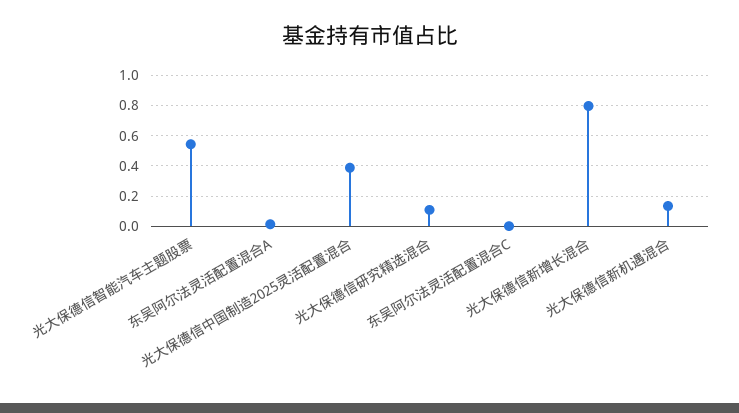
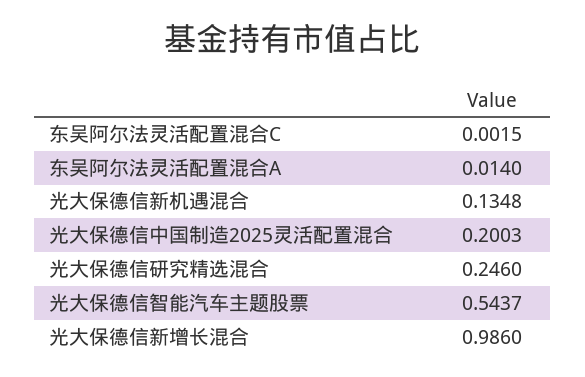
  {
    "光大保德信智能汽车主题股票": 0.5437,
    "东吴阿尔法灵活配置混合A": 0.014,
-   "光大保德信中国制造2025灵活配置混合": 0.4,
+   "光大保德信中国制造2025灵活配置混合": 0.2003,
-   "光大保德信研究精选混合": 0.1,
+   "光大保德信研究精选混合": 0.246,
    "东吴阿尔法灵活配置混合C": 0.0015,
-   "光大保德信新增长混合": 0.8,
+   "光大保德信新增长混合": 0.986,
    "光大保德信新机遇混合": 0.1348
  }

